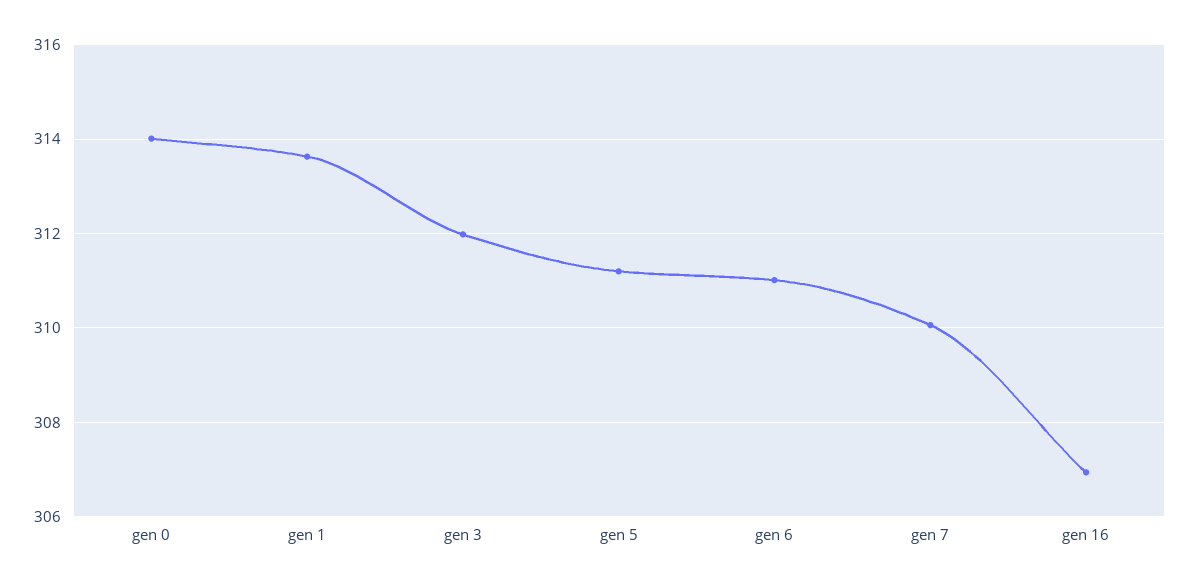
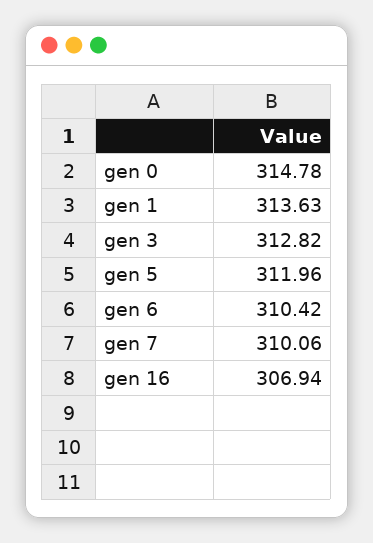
  {
-   "gen 0": 314,
+   "gen 0": 314.78,
    "gen 1": 313.63,
-   "gen 3": 312,
+   "gen 3": 312.82,
-   "gen 5": 311.2,
+   "gen 5": 311.96,
-   "gen 6": 311,
+   "gen 6": 310.42,
    "gen 7": 310.06,
    "gen 16": 306.94
  }

